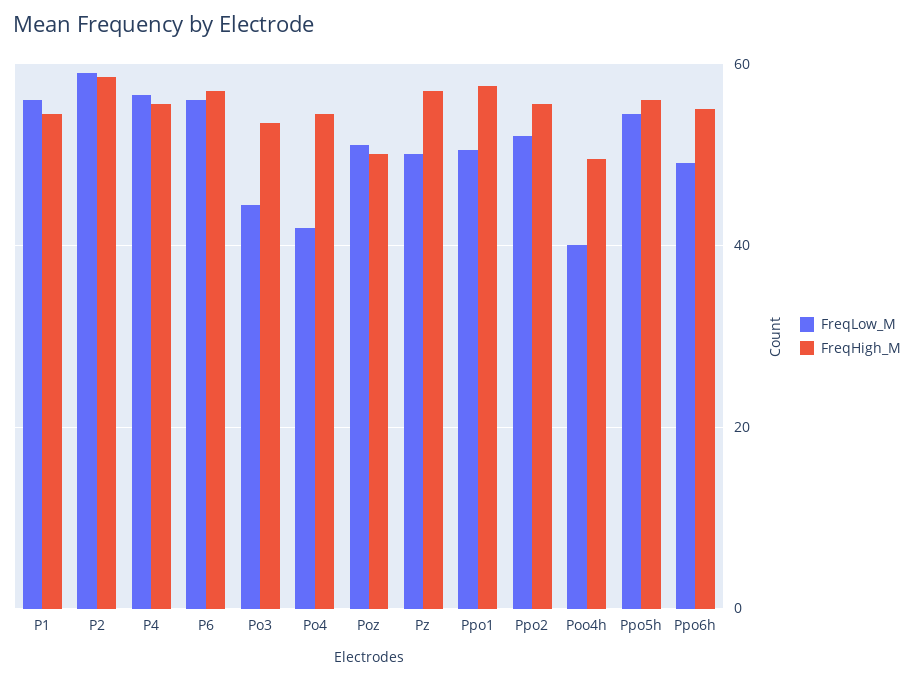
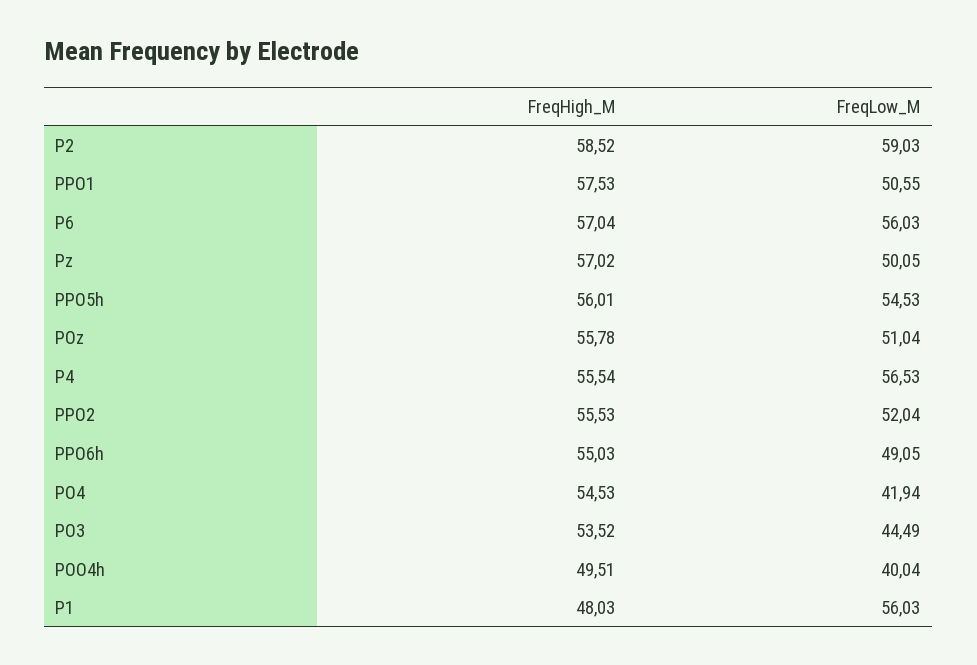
  {
    "FreqLow_M": {
      "P1": 56.03,
      "P2": 59.03,
      "P4": 56.53,
      "P6": 56.03,
      "Po3": 44.49,
      "Po4": 41.94,
      "Poz": 51.04,
      "Pz": 50.05,
      "Ppo1": 50.55,
      "Ppo2": 52.04,
      "Poo4h": 40.04,
      "Ppo5h": 54.53,
      "Ppo6h": 49.05
    },
    "FreqHigh_M": {
-     "P1": 54,
+     "P1": 48.03,
      "P2": 58.52,
      "P4": 55.54,
      "P6": 57.04,
      "Po3": 53.52,
      "Po4": 54.53,
-     "Poz": 50,
+     "Poz": 55.78,
      "Pz": 57.02,
      "Ppo1": 57.53,
      "Ppo2": 55.53,
      "Poo4h": 49.51,
      "Ppo5h": 56.01,
      "Ppo6h": 55.03
    }
  }

